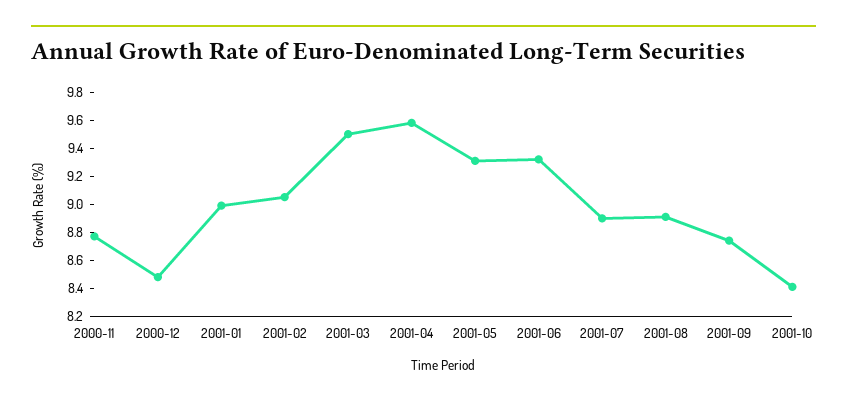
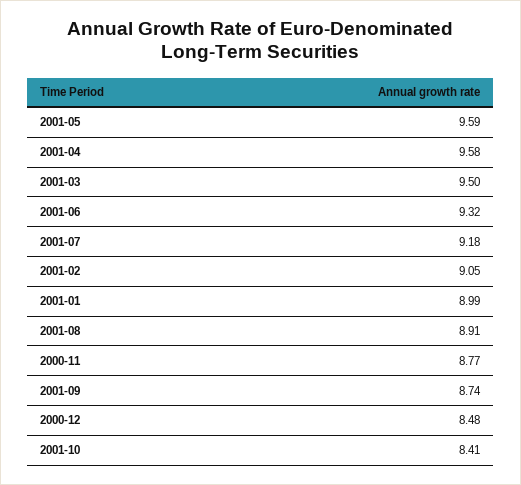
  {
    "2000-11": 8.77,
    "2000-12": 8.48,
    "2001-01": 8.99,
    "2001-02": 9.05,
    "2001-03": 9.5,
    "2001-04": 9.58,
-   "2001-05": 9.3,
+   "2001-05": 9.59,
    "2001-06": 9.32,
-   "2001-07": 8.9,
+   "2001-07": 9.18,
    "2001-08": 8.91,
    "2001-09": 8.74,
    "2001-10": 8.41
  }

